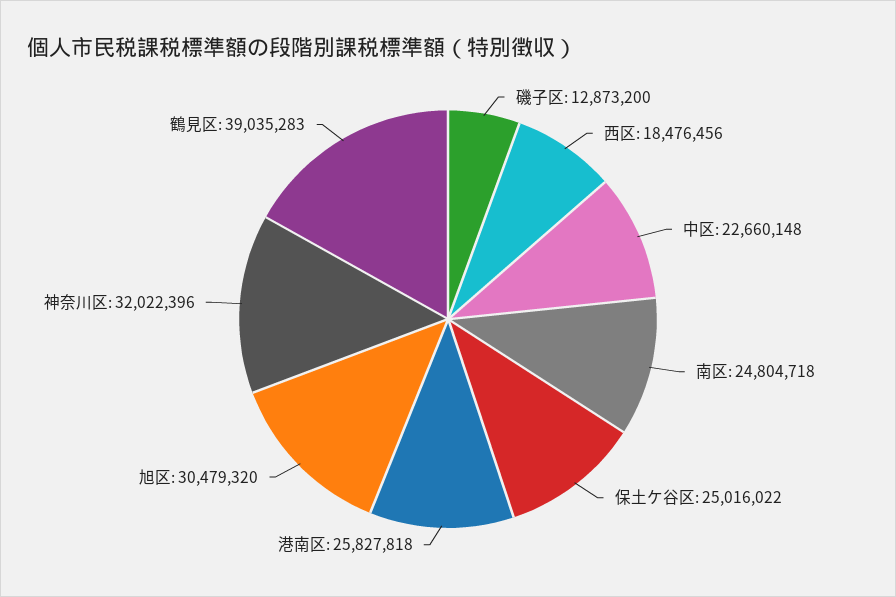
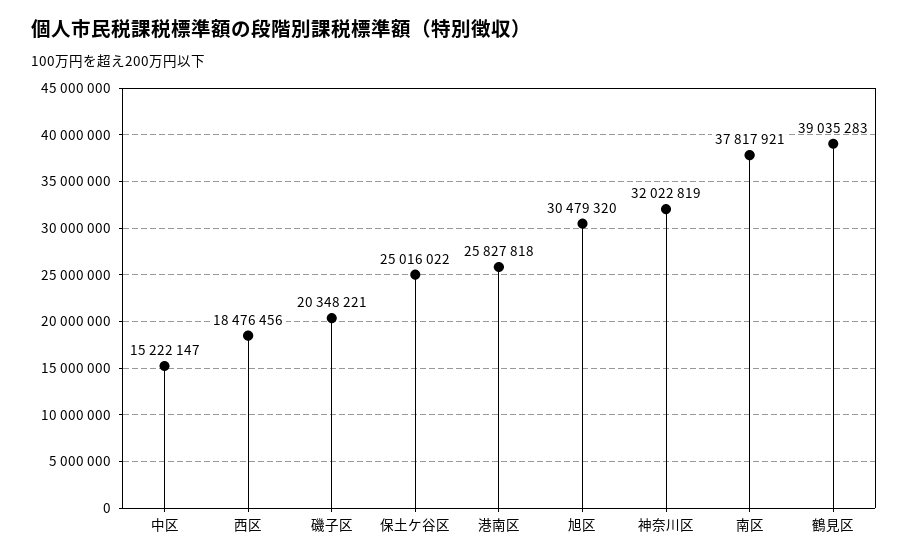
  {
-   "磯子区": 12873200,
+   "磯子区": 20348221,
    "西区": 18476456,
-   "中区": 22660148,
+   "中区": 15222147,
-   "南区": 24804718,
+   "南区": 37817921,
    "保土ケ谷区": 25016022,
    "港南区": 25827818,
    "旭区": 30479320,
-   "神奈川区": 32022396,
+   "神奈川区": 32022819,
    "鶴見区": 39035283
  }

